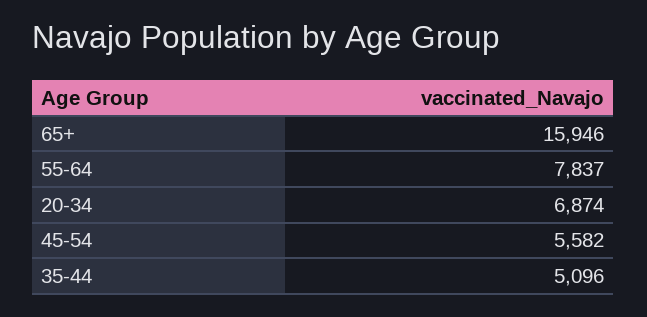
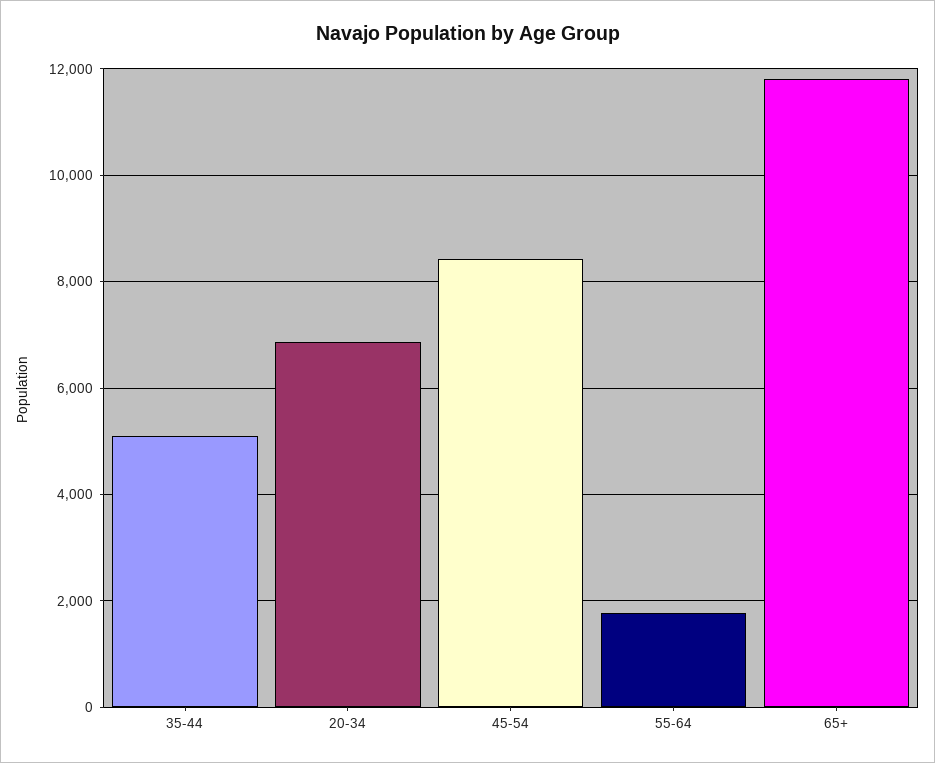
  {
-   "65+": 15946,
+   "65+": 11800,
-   "55-64": 7837,
+   "55-64": 1800,
    "20-34": 6874,
-   "45-54": 5582,
+   "45-54": 8400,
    "35-44": 5096
  }

